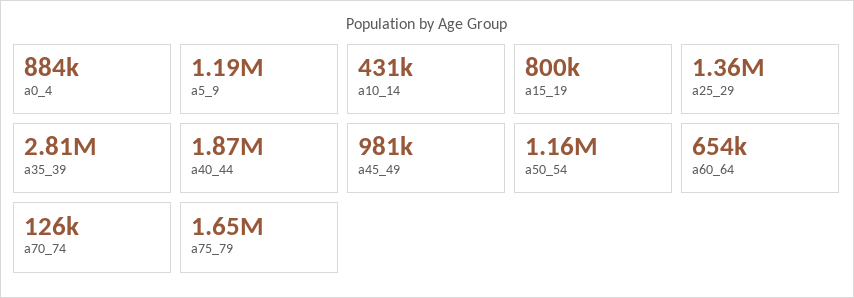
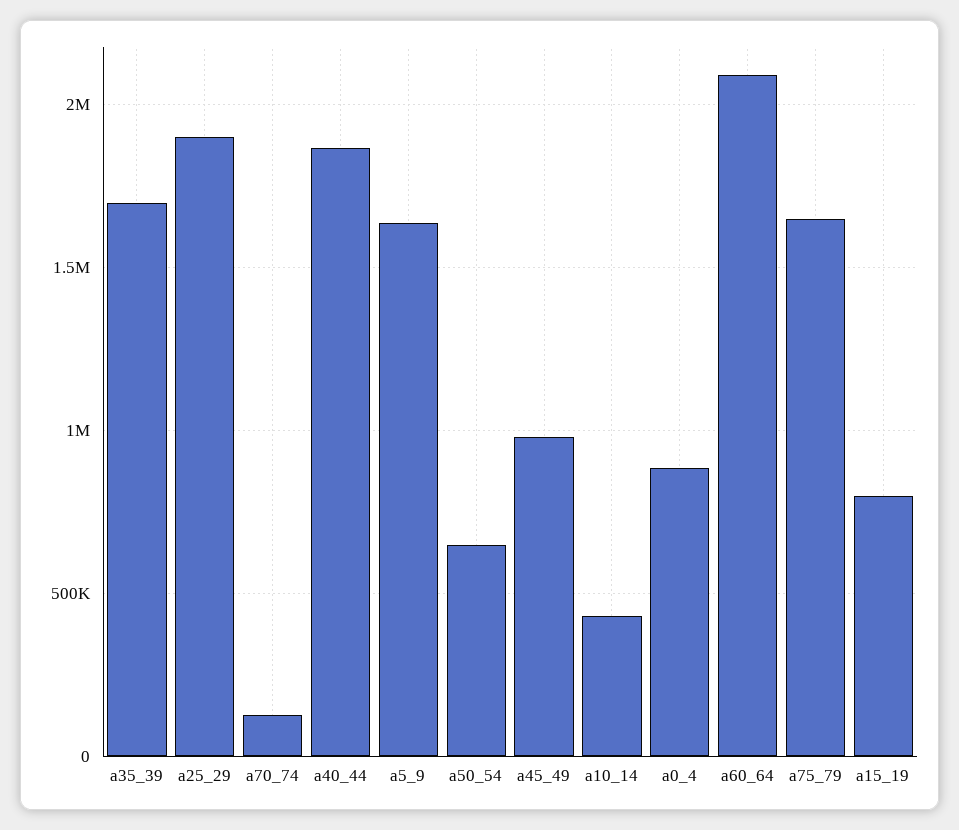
  {
    "a0_4": 884000,
-   "a5_9": 1190000,
+   "a5_9": 1650000,
    "a10_14": 431000,
    "a15_19": 800000,
-   "a25_29": 1360000,
+   "a25_29": 1900000,
-   "a35_39": 2810000,
+   "a35_39": 1700000,
    "a40_44": 1870000,
    "a45_49": 981000,
-   "a50_54": 1160000,
+   "a50_54": 650000,
-   "a60_64": 654000,
+   "a60_64": 2100000,
    "a70_74": 126000,
    "a75_79": 1650000
  }

